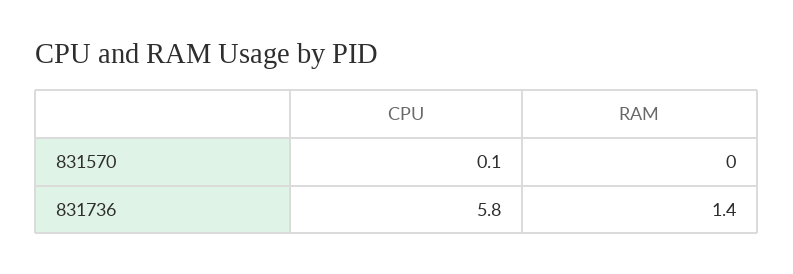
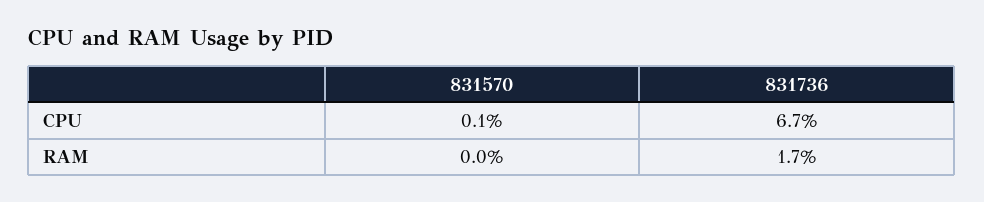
  {
    "CPU": {
      "831570": 0.1,
-     "831736": 5.8
+     "831736": 6.7
    },
    "RAM": {
      "831570": 0,
-     "831736": 1.4
+     "831736": 1.7
    }
  }

